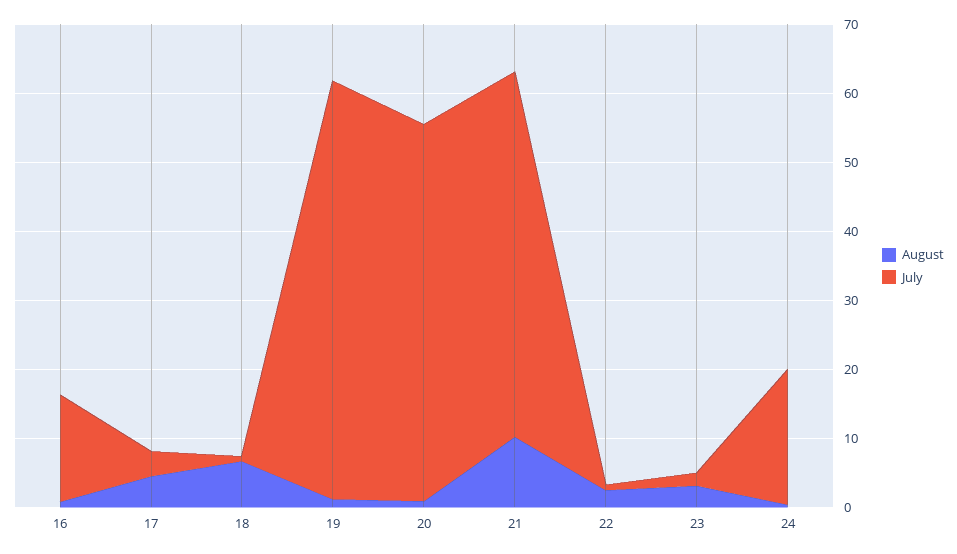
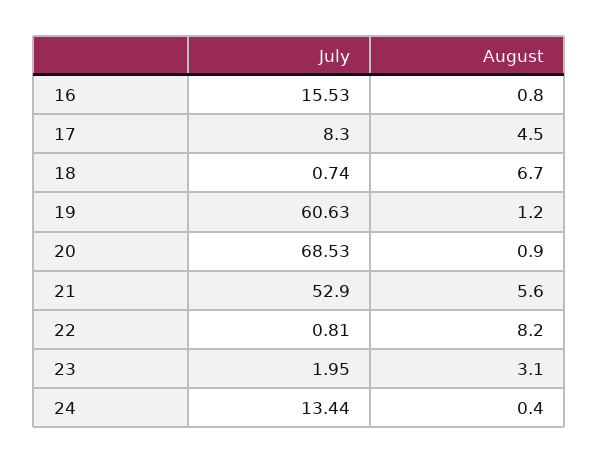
  {
    "August": {
      "16": 0.8,
      "17": 4.5,
      "18": 6.7,
      "19": 1.2,
      "20": 0.9,
-     "21": 10,
+     "21": 5.6,
-     "22": 2,
+     "22": 8.2,
      "23": 3.1,
      "24": 0.4
    },
    "July": {
      "16": 15.53,
-     "17": 4,
+     "17": 8.3,
      "18": 0.74,
      "19": 60.63,
-     "20": 54,
+     "20": 68.53,
      "21": 52.9,
      "22": 0.81,
      "23": 1.95,
-     "24": 20
+     "24": 13.44
    }
  }

